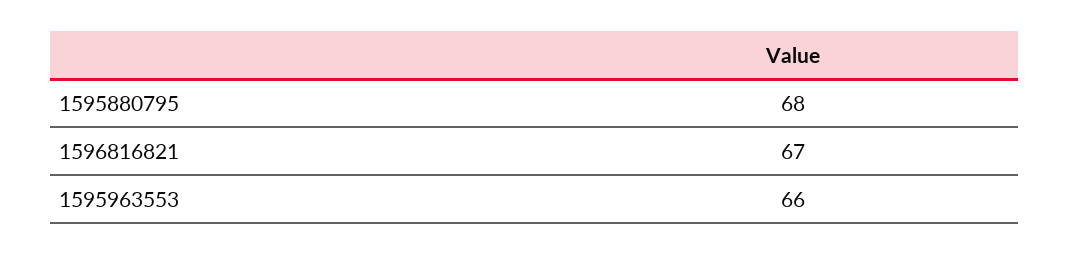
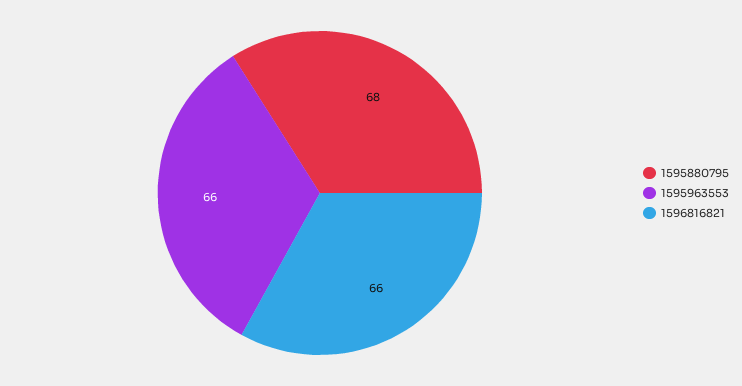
  {
    "1595880795": 68,
-   "1596816821": 67,
+   "1596816821": 66,
    "1595963553": 66
  }

